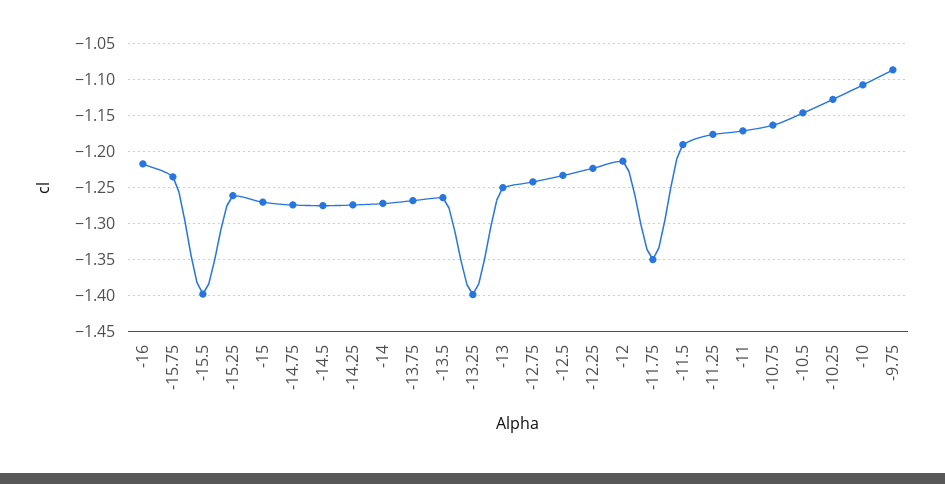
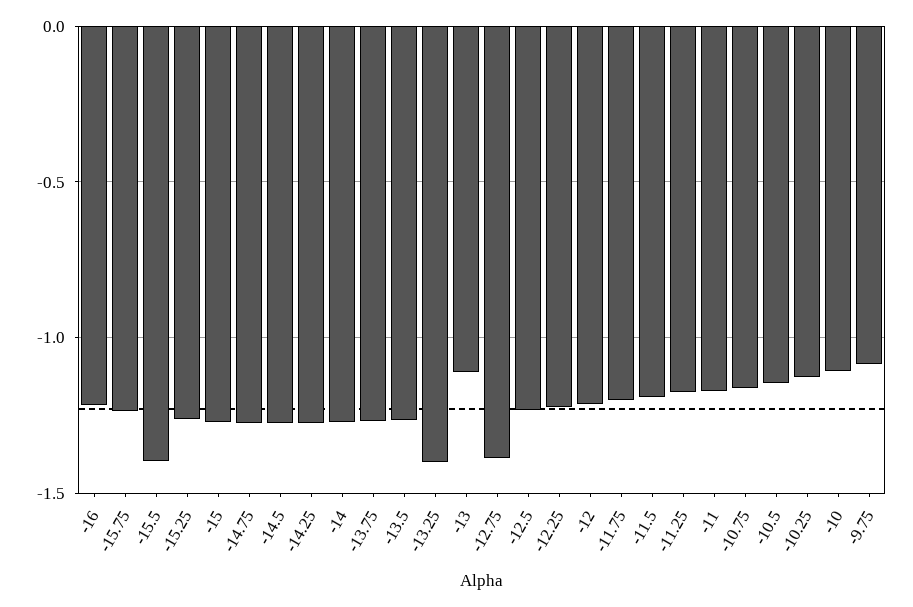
  {
    "-16": -1.22,
    "-15.75": -1.24,
    "-15.5": -1.4,
    "-15.25": -1.26,
    "-15": -1.27,
    "-14.75": -1.27,
    "-14.5": -1.28,
    "-14.25": -1.27,
    "-14": -1.27,
    "-13.75": -1.27,
    "-13.5": -1.26,
    "-13.25": -1.4,
-   "-13": -1.25,
+   "-13": -1.1,
-   "-12.75": -1.24,
+   "-12.75": -1.4,
    "-12.5": -1.23,
    "-12.25": -1.22,
    "-12": -1.21,
-   "-11.75": -1.35,
+   "-11.75": -1.2,
    "-11.5": -1.19,
    "-11.25": -1.18,
    "-11": -1.17,
    "-10.75": -1.16,
    "-10.5": -1.15,
    "-10.25": -1.13,
    "-10": -1.11,
    "-9.75": -1.09
  }

